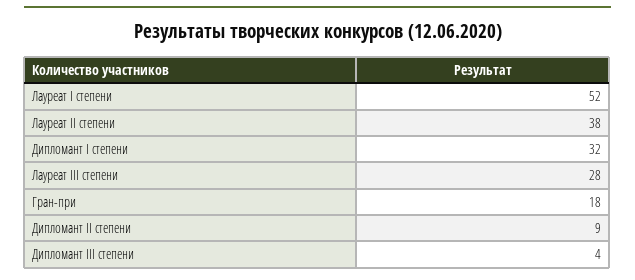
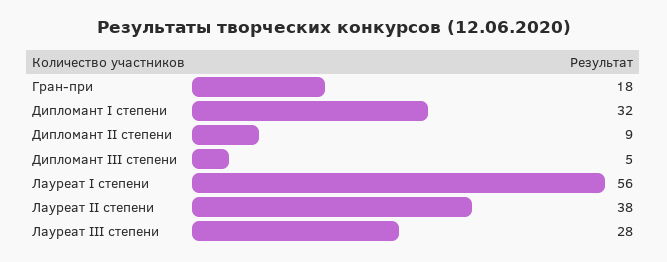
  {
-   "Лауреат I степени": 52,
+   "Лауреат I степени": 56,
    "Лауреат II степени": 38,
    "Дипломант I степени": 32,
    "Лауреат III степени": 28,
    "Гран-при": 18,
    "Дипломант II степени": 9,
-   "Дипломант III степени": 4
+   "Дипломант III степени": 5
  }

